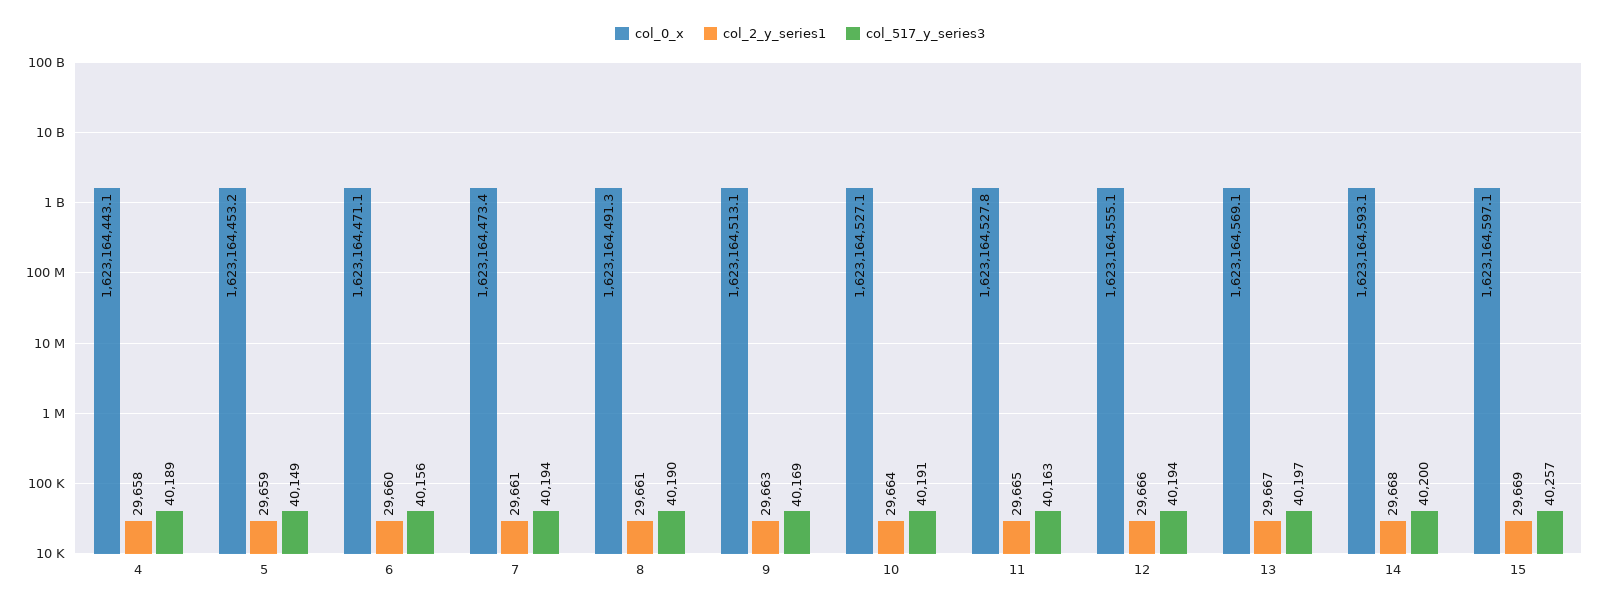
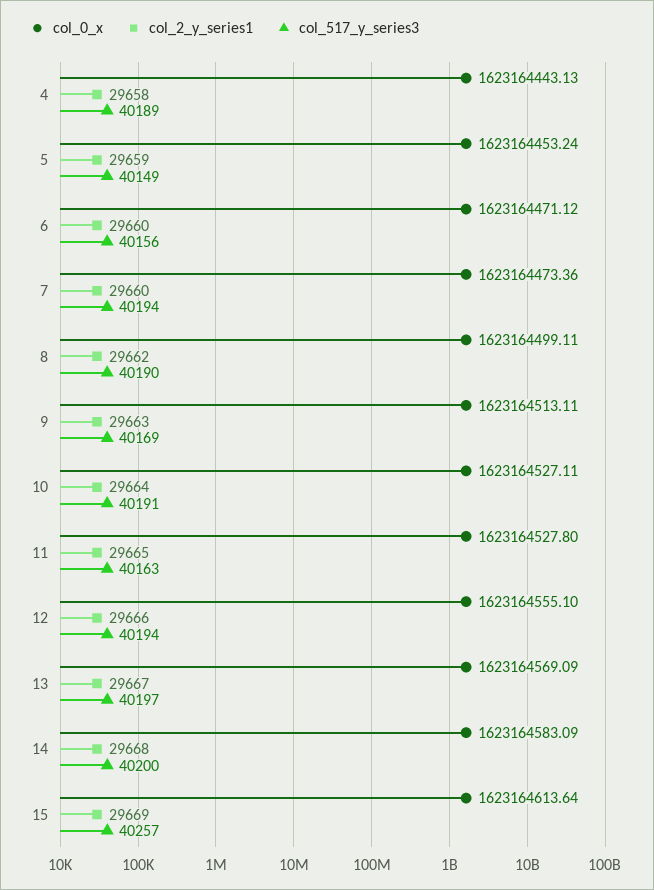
  {
    "col_0_x": {
      "4": 1623164443.13,
      "5": 1623164453.24,
      "6": 1623164471.12,
      "7": 1623164473.36,
-     "8": 1623164491.3,
+     "8": 1623164499.11,
      "9": 1623164513.11,
      "10": 1623164527.11,
      "11": 1623164527.8,
      "12": 1623164555.1,
      "13": 1623164569.09,
-     "14": 1623164593.1,
+     "14": 1623164583.09,
-     "15": 1623164597.1
+     "15": 1623164613.64
    },
    "col_2_y_series1": {
      "4": 29658,
      "5": 29659,
      "6": 29660,
-     "7": 29661,
+     "7": 29660,
-     "8": 29661,
+     "8": 29662,
      "9": 29663,
      "10": 29664,
      "11": 29665,
      "12": 29666,
      "13": 29667,
      "14": 29668,
      "15": 29669
    },
    "col_517_y_series3": {
      "4": 40189,
      "5": 40149,
      "6": 40156,
      "7": 40194,
      "8": 40190,
      "9": 40169,
      "10": 40191,
      "11": 40163,
      "12": 40194,
      "13": 40197,
      "14": 40200,
      "15": 40257
    }
  }

